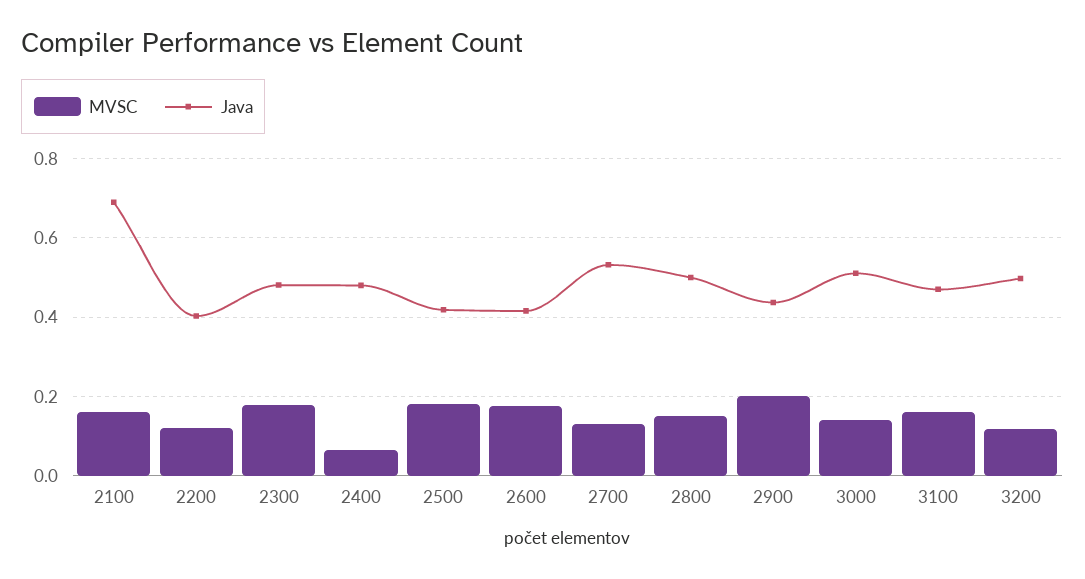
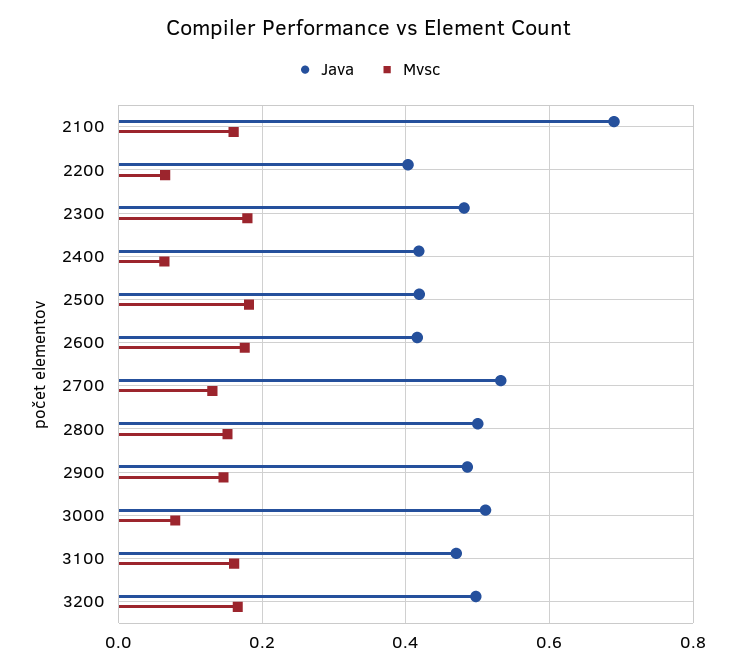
  {
    "MVSC": {
      "2100": 0.16,
-     "2200": 0.12,
+     "2200": 0.06,
      "2300": 0.18,
      "2400": 0.06,
      "2500": 0.18,
      "2600": 0.18,
      "2700": 0.14,
      "2800": 0.16,
-     "2900": 0.2,
+     "2900": 0.14,
-     "3000": 0.14,
+     "3000": 0.08,
      "3100": 0.16,
-     "3200": 0.12
+     "3200": 0.16
    },
    "Java": {
      "2100": 0.7,
      "2200": 0.4,
      "2300": 0.48,
-     "2400": 0.48,
+     "2400": 0.42,
      "2500": 0.42,
      "2600": 0.42,
      "2700": 0.54,
      "2800": 0.5,
-     "2900": 0.44,
+     "2900": 0.48,
      "3000": 0.52,
      "3100": 0.48,
      "3200": 0.5
    }
  }

